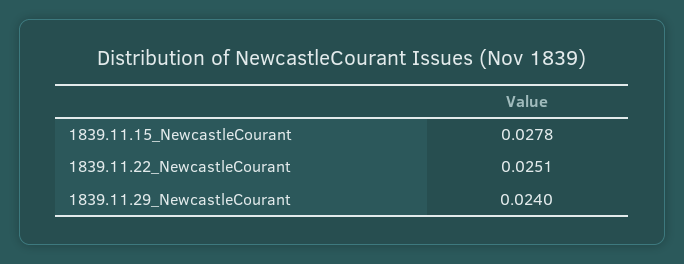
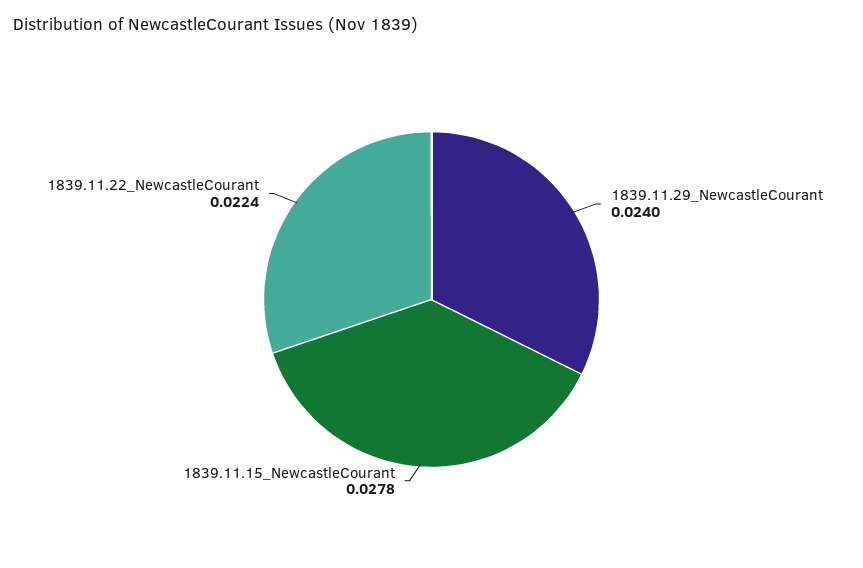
  {
    "1839.11.15_NewcastleCourant": 0.0278,
-   "1839.11.22_NewcastleCourant": 0.0251,
+   "1839.11.22_NewcastleCourant": 0.0224,
    "1839.11.29_NewcastleCourant": 0.024
  }

